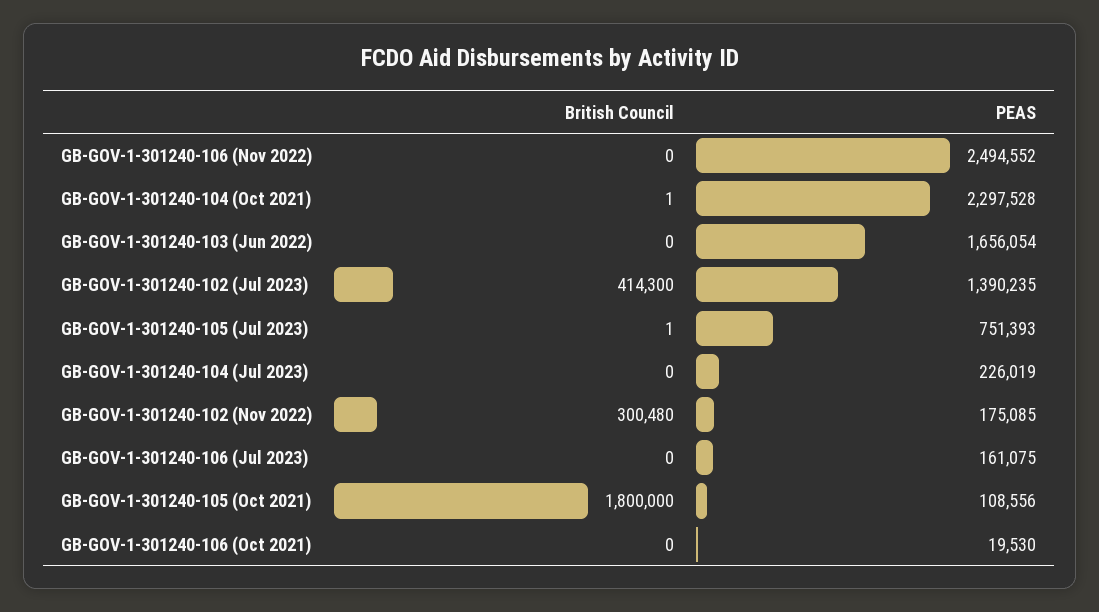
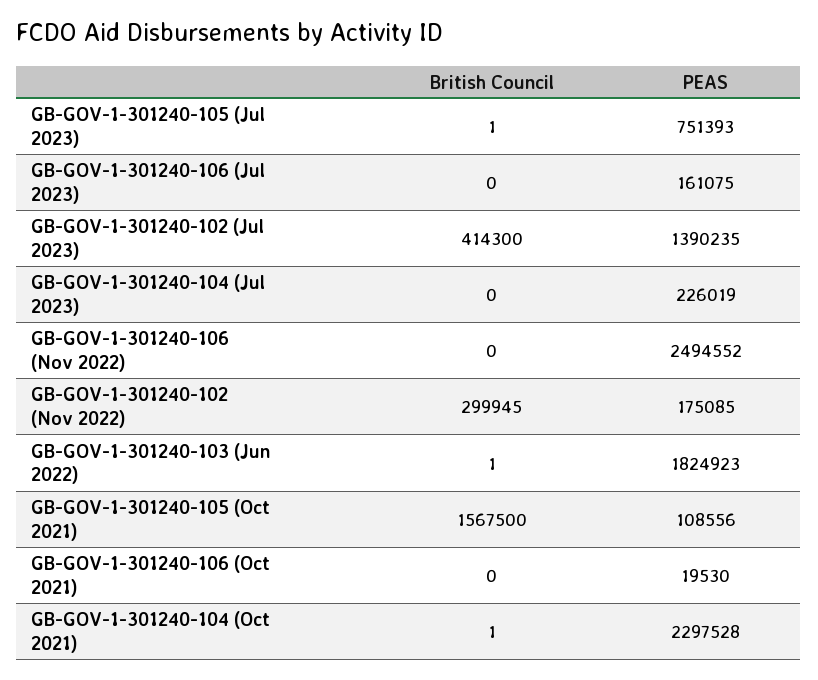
  {
    "British Council": {
      "GB-GOV-1-301240-106 (Nov 2022)": 0,
      "GB-GOV-1-301240-104 (Oct 2021)": 1,
-     "GB-GOV-1-301240-103 (Jun 2022)": 0,
+     "GB-GOV-1-301240-103 (Jun 2022)": 1,
      "GB-GOV-1-301240-102 (Jul 2023)": 414300,
      "GB-GOV-1-301240-105 (Jul 2023)": 1,
      "GB-GOV-1-301240-104 (Jul 2023)": 0,
-     "GB-GOV-1-301240-102 (Nov 2022)": 300480,
+     "GB-GOV-1-301240-102 (Nov 2022)": 299945,
      "GB-GOV-1-301240-106 (Jul 2023)": 0,
-     "GB-GOV-1-301240-105 (Oct 2021)": 1800000,
+     "GB-GOV-1-301240-105 (Oct 2021)": 1567500,
      "GB-GOV-1-301240-106 (Oct 2021)": 0
    },
    "PEAS": {
      "GB-GOV-1-301240-106 (Nov 2022)": 2494552,
      "GB-GOV-1-301240-104 (Oct 2021)": 2297528,
-     "GB-GOV-1-301240-103 (Jun 2022)": 1656054,
+     "GB-GOV-1-301240-103 (Jun 2022)": 1824923,
      "GB-GOV-1-301240-102 (Jul 2023)": 1390235,
      "GB-GOV-1-301240-105 (Jul 2023)": 751393,
      "GB-GOV-1-301240-104 (Jul 2023)": 226019,
      "GB-GOV-1-301240-102 (Nov 2022)": 175085,
      "GB-GOV-1-301240-106 (Jul 2023)": 161075,
      "GB-GOV-1-301240-105 (Oct 2021)": 108556,
      "GB-GOV-1-301240-106 (Oct 2021)": 19530
    }
  }

